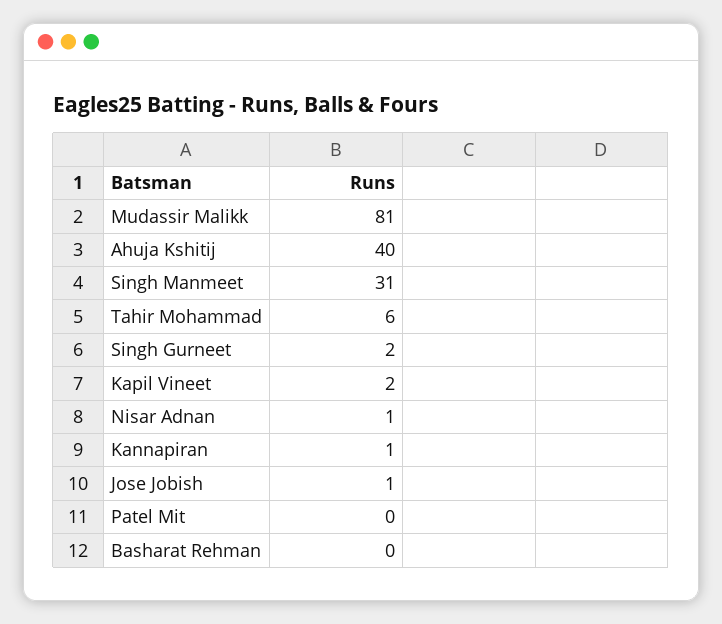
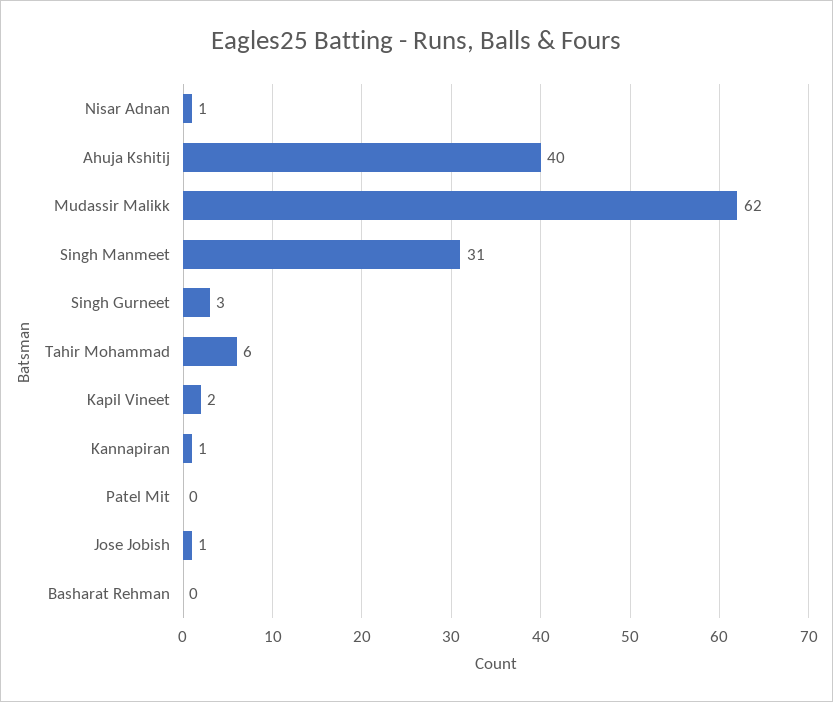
  {
-   "Mudassir Malikk": 81,
+   "Mudassir Malikk": 62,
    "Ahuja Kshitij": 40,
    "Singh Manmeet": 31,
    "Tahir Mohammad": 6,
-   "Singh Gurneet": 2,
+   "Singh Gurneet": 3,
    "Kapil Vineet": 2,
    "Nisar Adnan": 1,
    "Kannapiran": 1,
    "Jose Jobish": 1,
    "Patel Mit": 0,
    "Basharat Rehman": 0
  }

